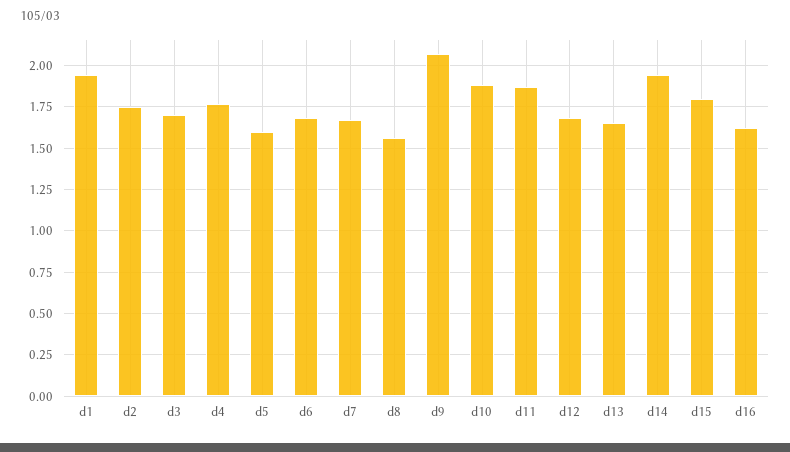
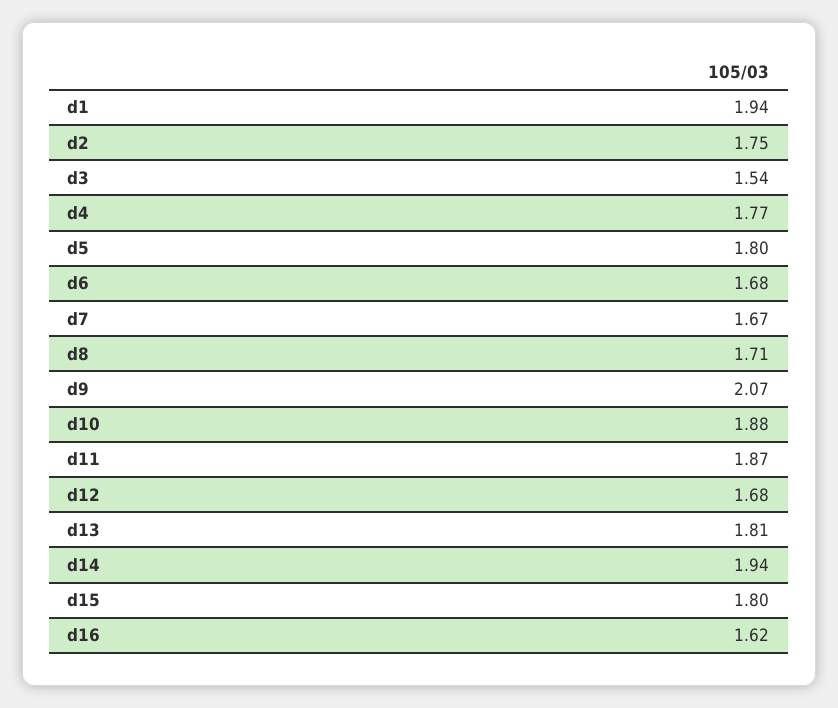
  {
    "d1": 1.94,
    "d2": 1.75,
-   "d3": 1.7,
+   "d3": 1.54,
    "d4": 1.77,
-   "d5": 1.6,
+   "d5": 1.8,
    "d6": 1.68,
    "d7": 1.67,
-   "d8": 1.55,
+   "d8": 1.71,
    "d9": 2.07,
    "d10": 1.88,
    "d11": 1.87,
    "d12": 1.68,
-   "d13": 1.65,
+   "d13": 1.81,
    "d14": 1.94,
    "d15": 1.8,
    "d16": 1.62
  }

